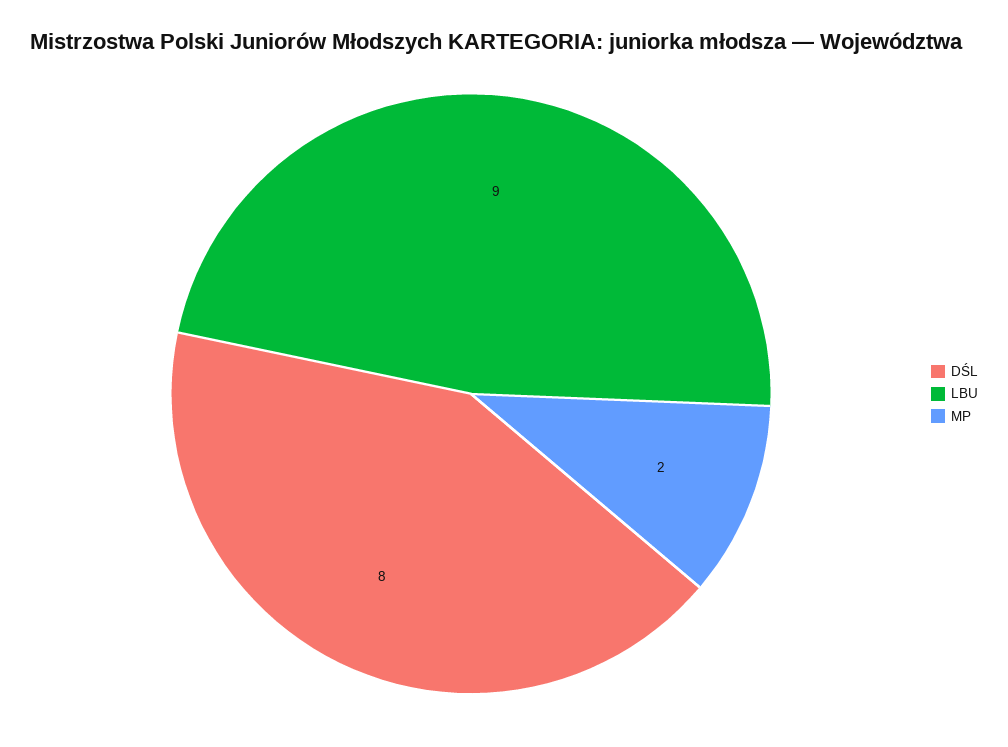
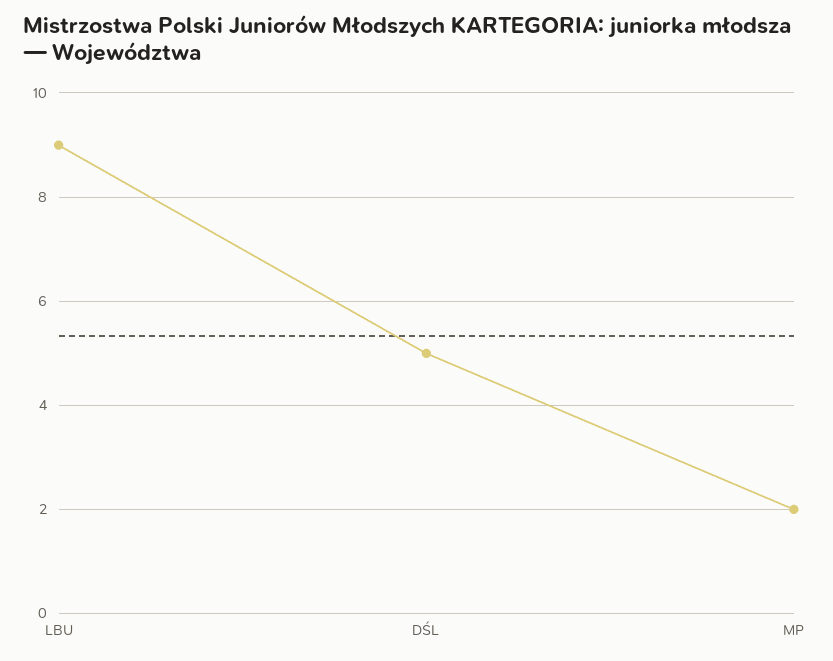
  {
-   "DŚL": 8,
+   "DŚL": 5,
    "LBU": 9,
    "MP": 2
  }

